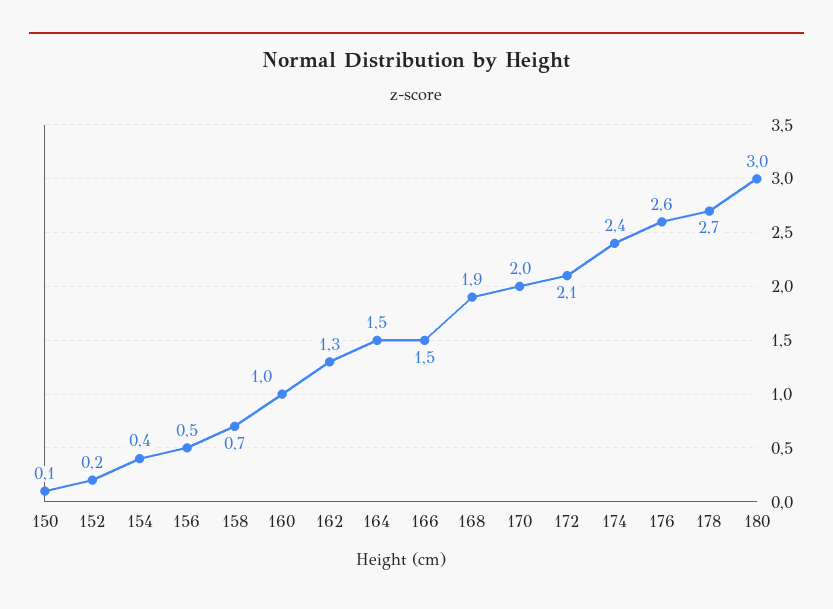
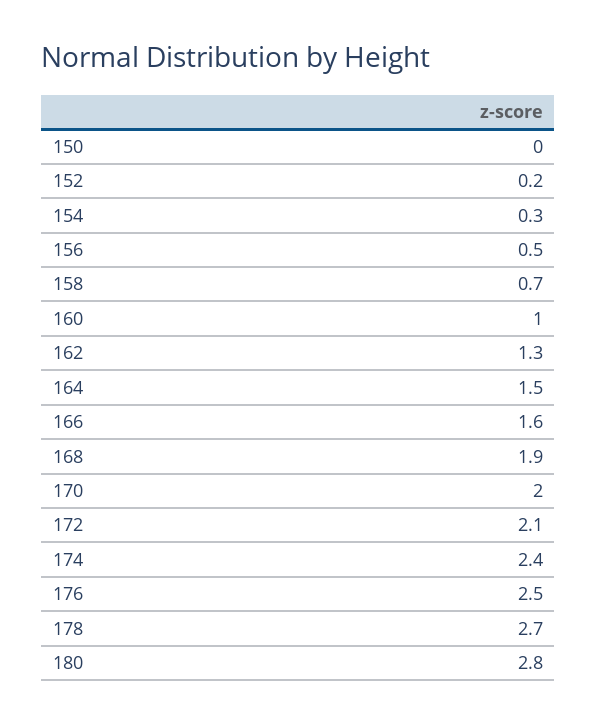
  {
-   "150": 0.1,
+   "150": 0,
    "152": 0.2,
-   "154": 0.4,
+   "154": 0.3,
    "156": 0.5,
    "158": 0.7,
    "160": 1,
    "162": 1.3,
    "164": 1.5,
-   "166": 1.5,
+   "166": 1.6,
    "168": 1.9,
    "170": 2,
    "172": 2.1,
    "174": 2.4,
-   "176": 2.6,
+   "176": 2.5,
    "178": 2.7,
-   "180": 3
+   "180": 2.8
  }

